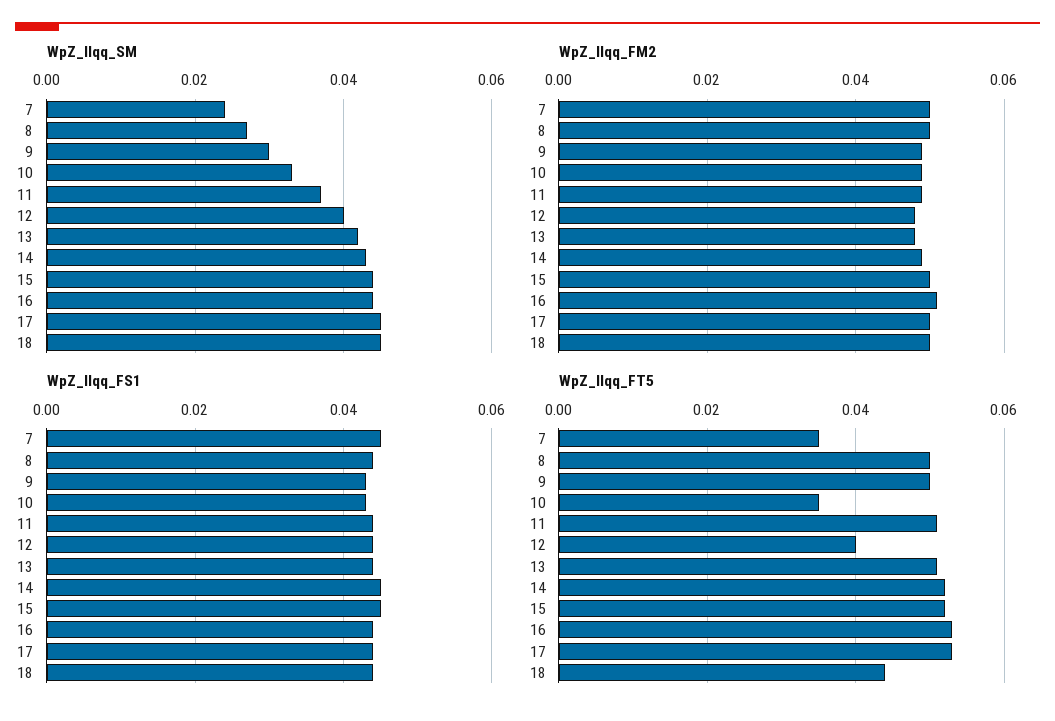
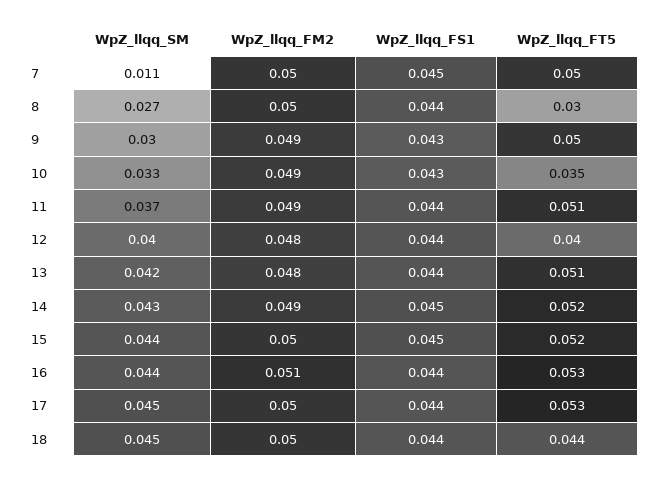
  {
    "WpZ_llqq_SM": {
-     "7": 0.025,
+     "7": 0.011,
      "8": 0.027,
      "9": 0.03,
      "10": 0.033,
      "11": 0.037,
      "12": 0.04,
      "13": 0.042,
      "14": 0.043,
      "15": 0.044,
      "16": 0.044,
      "17": 0.045,
      "18": 0.045
    },
    "WpZ_llqq_FM2": {
      "7": 0.05,
      "8": 0.05,
      "9": 0.049,
      "10": 0.049,
      "11": 0.049,
      "12": 0.048,
      "13": 0.048,
      "14": 0.049,
      "15": 0.05,
      "16": 0.051,
      "17": 0.05,
      "18": 0.05
    },
    "WpZ_llqq_FS1": {
      "7": 0.045,
      "8": 0.044,
      "9": 0.043,
      "10": 0.043,
      "11": 0.044,
      "12": 0.044,
      "13": 0.044,
      "14": 0.045,
      "15": 0.045,
      "16": 0.044,
      "17": 0.044,
      "18": 0.044
    },
    "WpZ_llqq_FT5": {
-     "7": 0.035,
+     "7": 0.05,
-     "8": 0.05,
+     "8": 0.03,
      "9": 0.05,
      "10": 0.035,
      "11": 0.051,
      "12": 0.04,
      "13": 0.051,
      "14": 0.052,
      "15": 0.052,
      "16": 0.053,
      "17": 0.053,
      "18": 0.044
    }
  }

